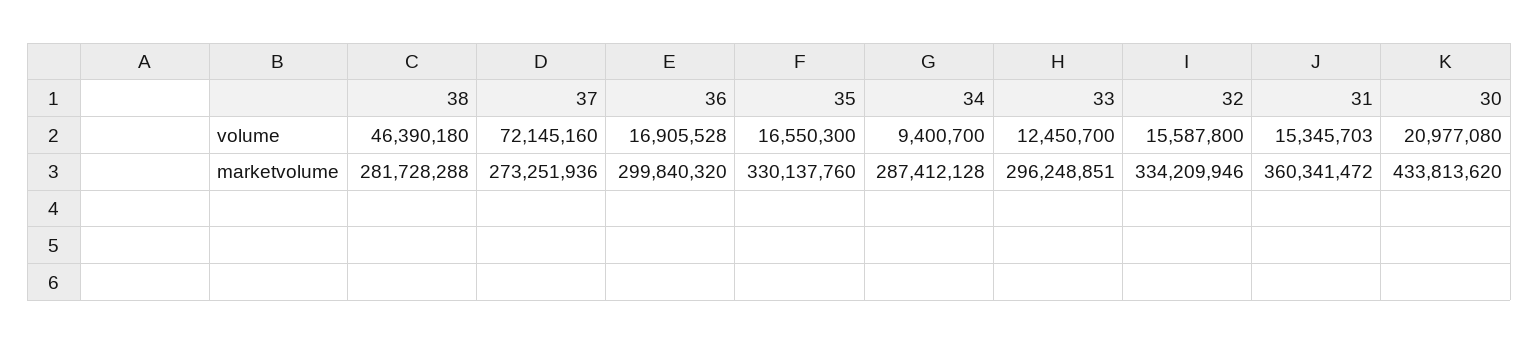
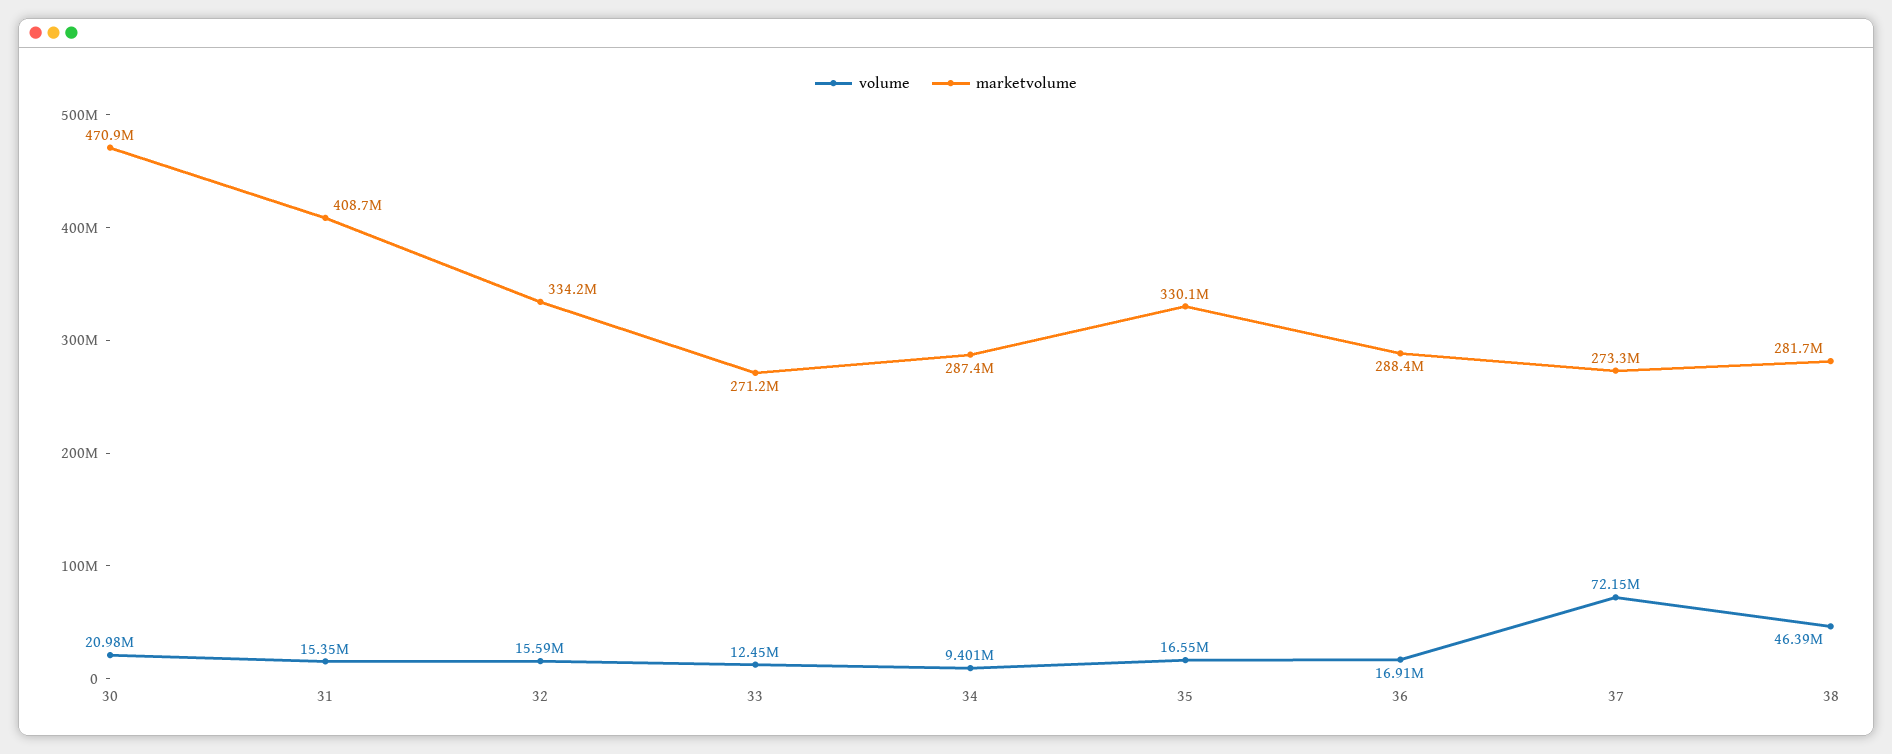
  {
    "volume": {
      "38": 46390180,
      "37": 72145160,
      "36": 16905528,
      "35": 16550300,
      "34": 9400700,
      "33": 12450700,
      "32": 15587800,
      "31": 15345703,
      "30": 20977080
    },
    "marketvolume": {
      "38": 281728288,
      "37": 273251936,
-     "36": 299840320,
+     "36": 288400000,
      "35": 330137760,
      "34": 287412128,
-     "33": 296248851,
+     "33": 271200000,
      "32": 334209946,
-     "31": 360341472,
+     "31": 408700000,
-     "30": 433813620
+     "30": 470900000
    }
  }

